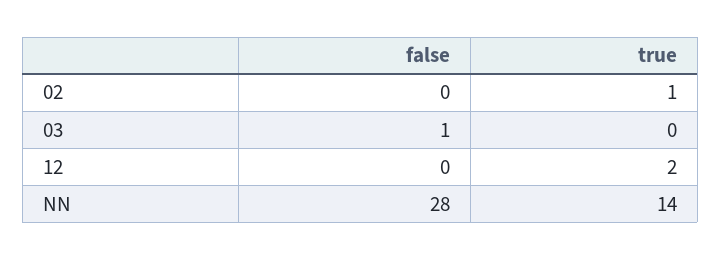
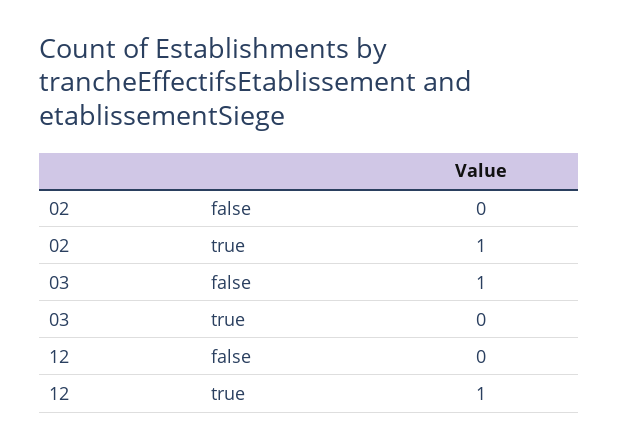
  {
    "false": {
      "02": 0,
      "03": 1,
-     "12": 0,
+     "12": 0
-     "NN": 28
    },
    "true": {
      "02": 1,
      "03": 0,
-     "12": 2,
+     "12": 1
-     "NN": 14
    }
  }

